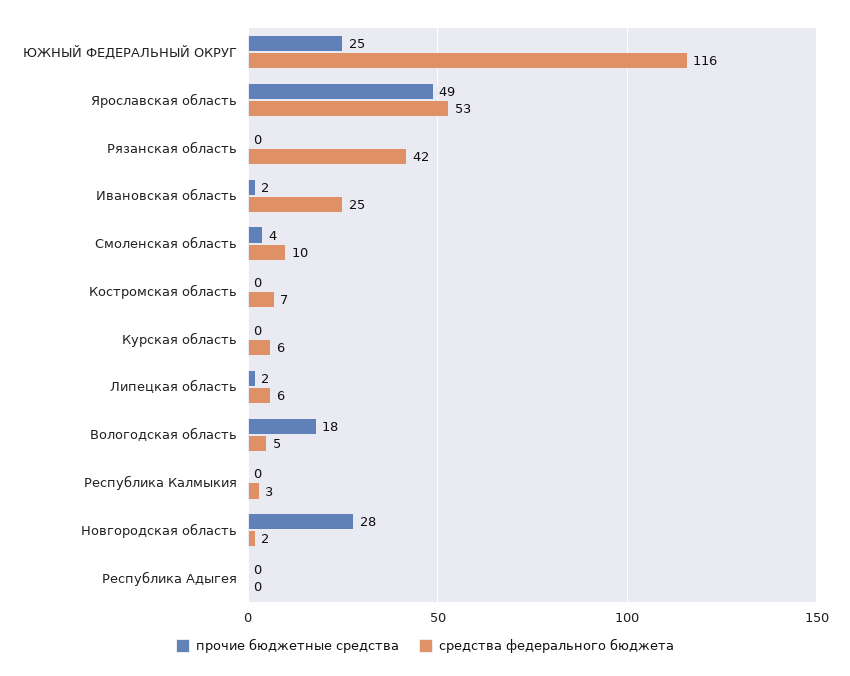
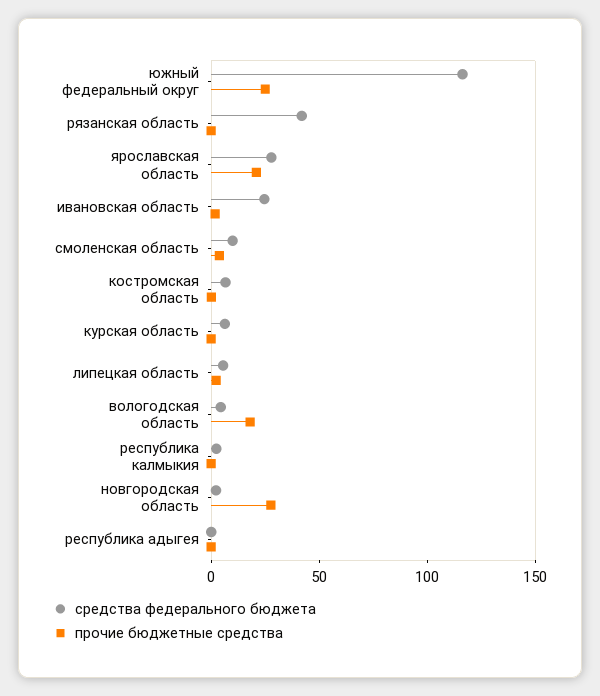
  {
    "прочие бюджетные средства": {
      "ЮЖНЫЙ ФЕДЕРАЛЬНЫЙ ОКРУГ": 25,
-     "Ярославская область": 49,
+     "Ярославская область": 20,
      "Рязанская область": 0,
      "Ивановская область": 2,
      "Смоленская область": 4,
      "Костромская область": 0,
      "Курская область": 0,
      "Липецкая область": 2,
      "Вологодская область": 18,
      "Республика Калмыкия": 0,
      "Новгородская область": 28,
      "Республика Адыгея": 0
    },
    "средства федерального бюджета": {
      "ЮЖНЫЙ ФЕДЕРАЛЬНЫЙ ОКРУГ": 116,
-     "Ярославская область": 53,
+     "Ярославская область": 30,
      "Рязанская область": 42,
      "Ивановская область": 25,
      "Смоленская область": 10,
      "Костромская область": 7,
      "Курская область": 6,
      "Липецкая область": 6,
      "Вологодская область": 5,
      "Республика Калмыкия": 3,
      "Новгородская область": 2,
      "Республика Адыгея": 0
    }
  }

